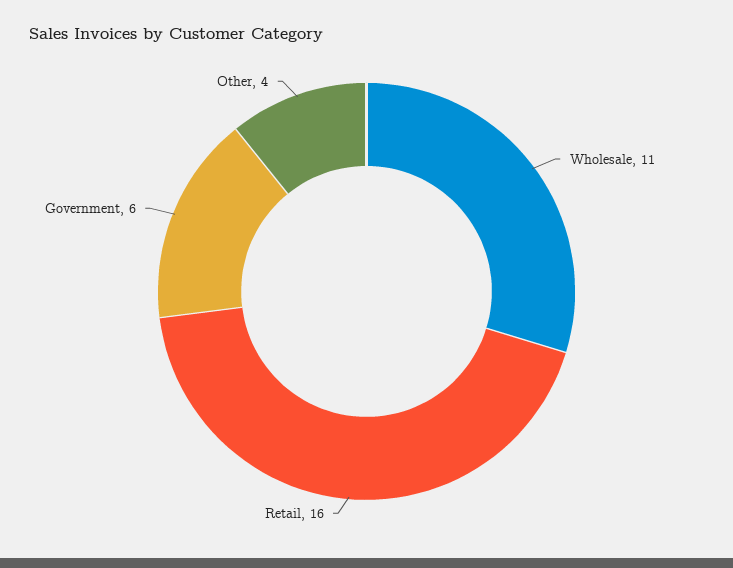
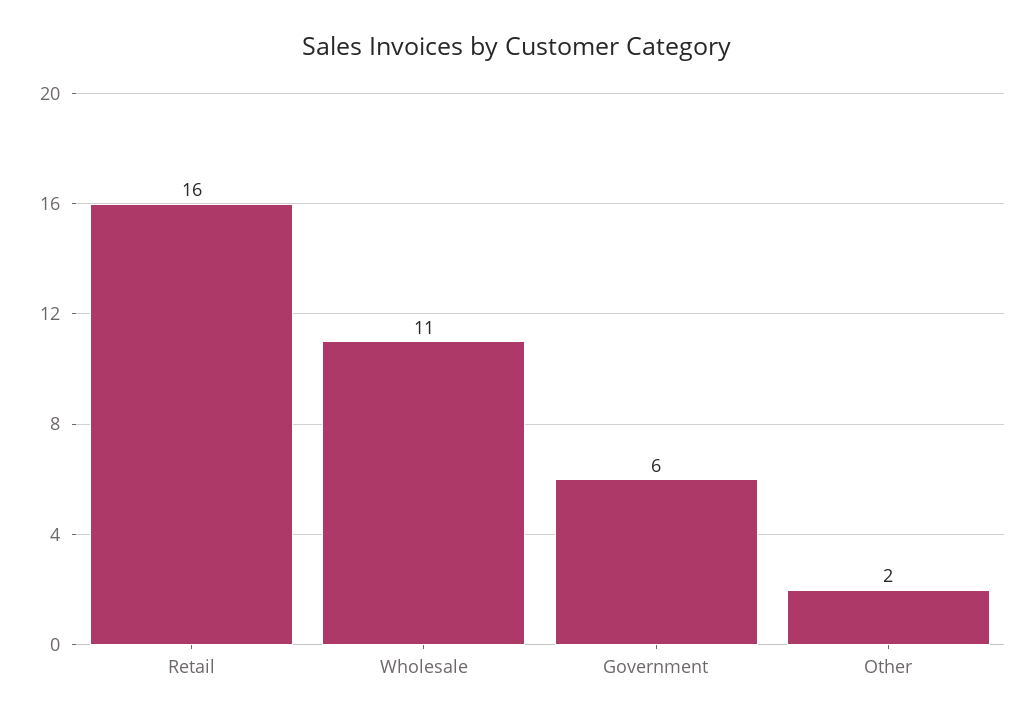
  {
    "Wholesale": 11,
    "Retail": 16,
    "Government": 6,
-   "Other": 4
+   "Other": 2
  }

